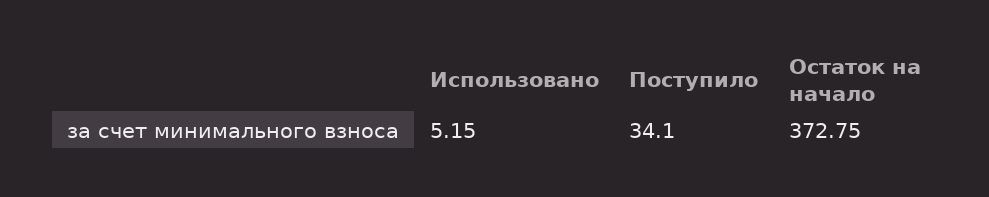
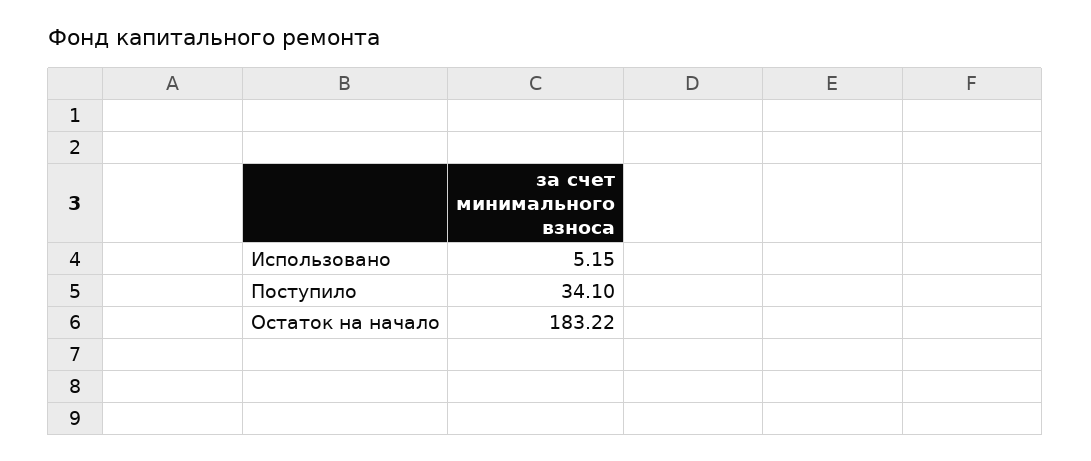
  {
    "Использовано": 5.15,
    "Поступило": 34.1,
-   "Остаток на начало": 372.75
+   "Остаток на начало": 183.22
  }

